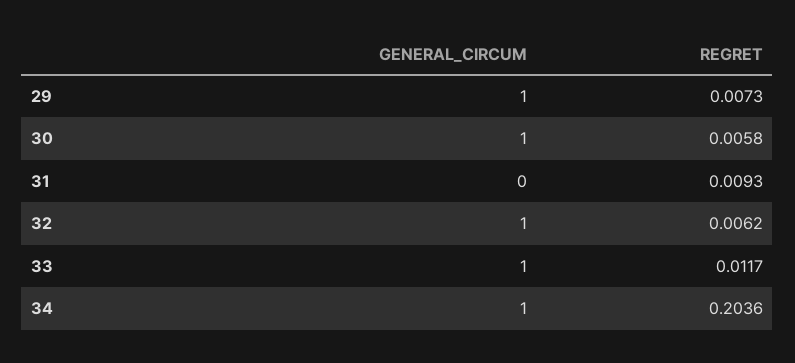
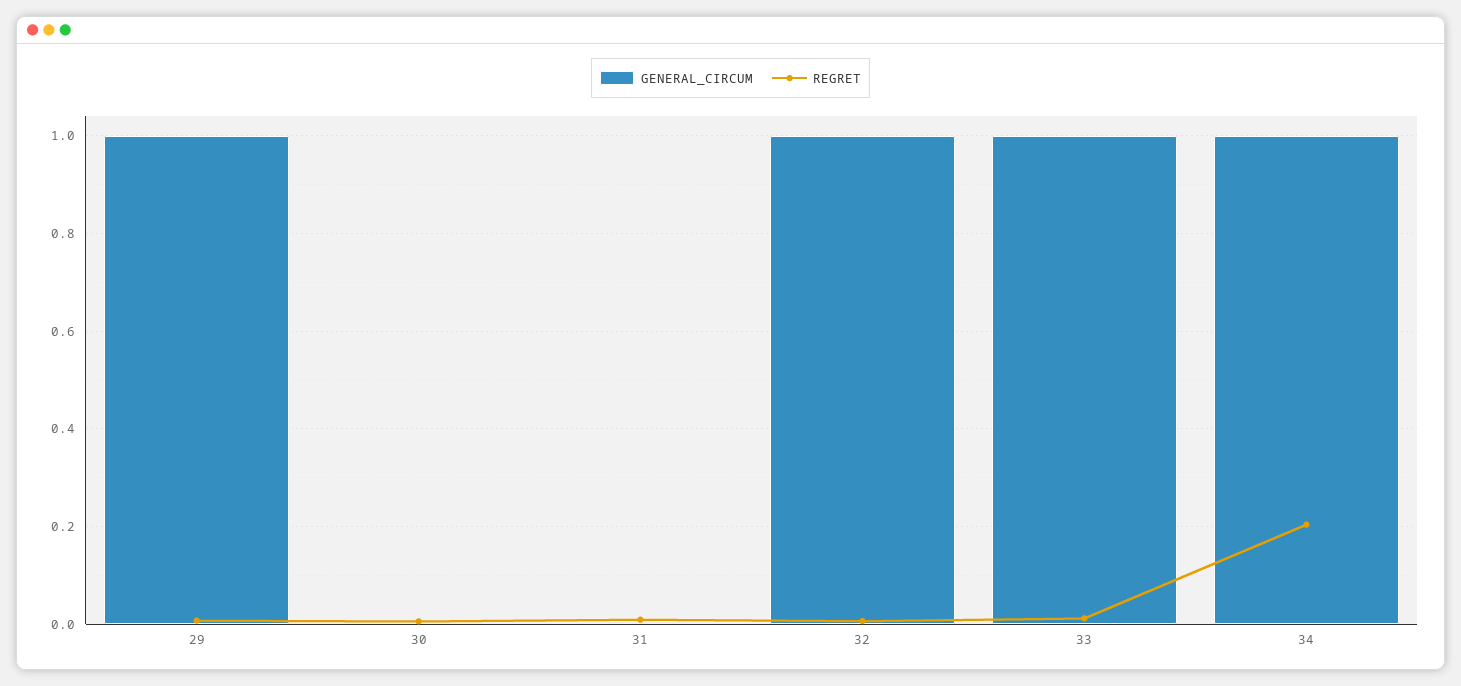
  {
    "GENERAL_CIRCUM": {
      "29": 1,
-     "30": 1,
+     "30": 0,
      "31": 0,
      "32": 1,
      "33": 1,
      "34": 1
    },
    "REGRET": {
      "29": 0.0073,
      "30": 0.0058,
      "31": 0.0093,
      "32": 0.0062,
      "33": 0.0117,
      "34": 0.2036
    }
  }

